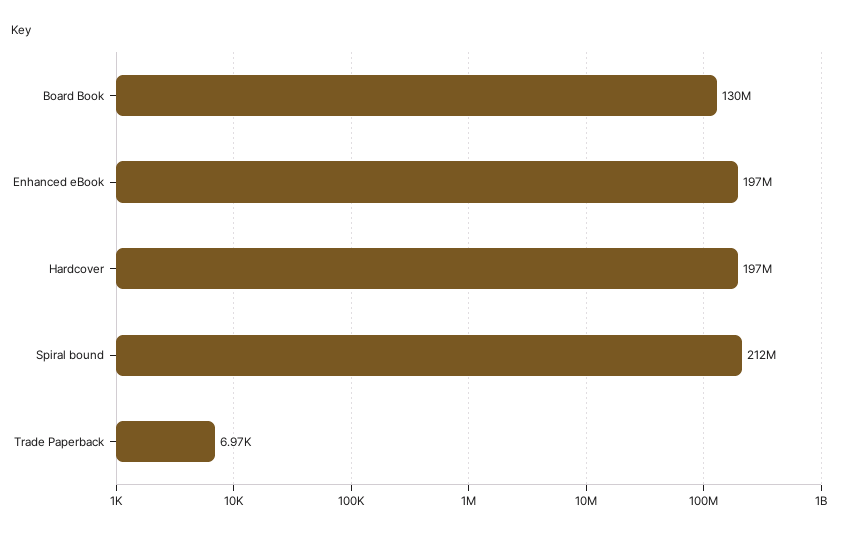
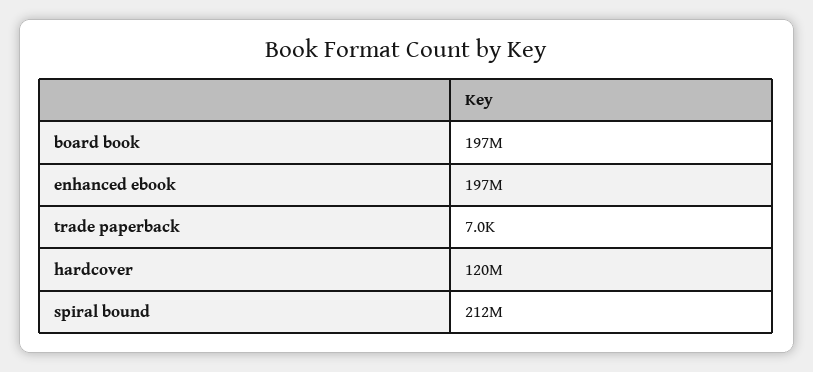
  {
-   "Board Book": 130000000,
+   "Board Book": 197000000,
    "Enhanced eBook": 197000000,
-   "Hardcover": 197000000,
+   "Hardcover": 120000000,
    "Spiral bound": 212000000,
    "Trade Paperback": 6970
  }

